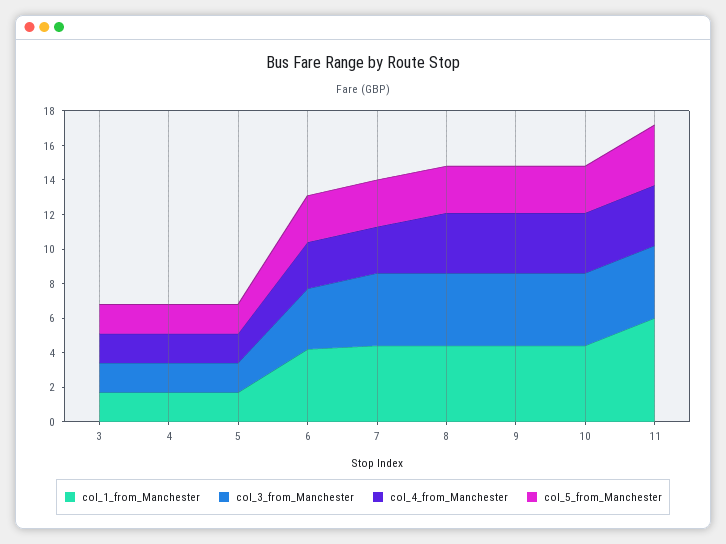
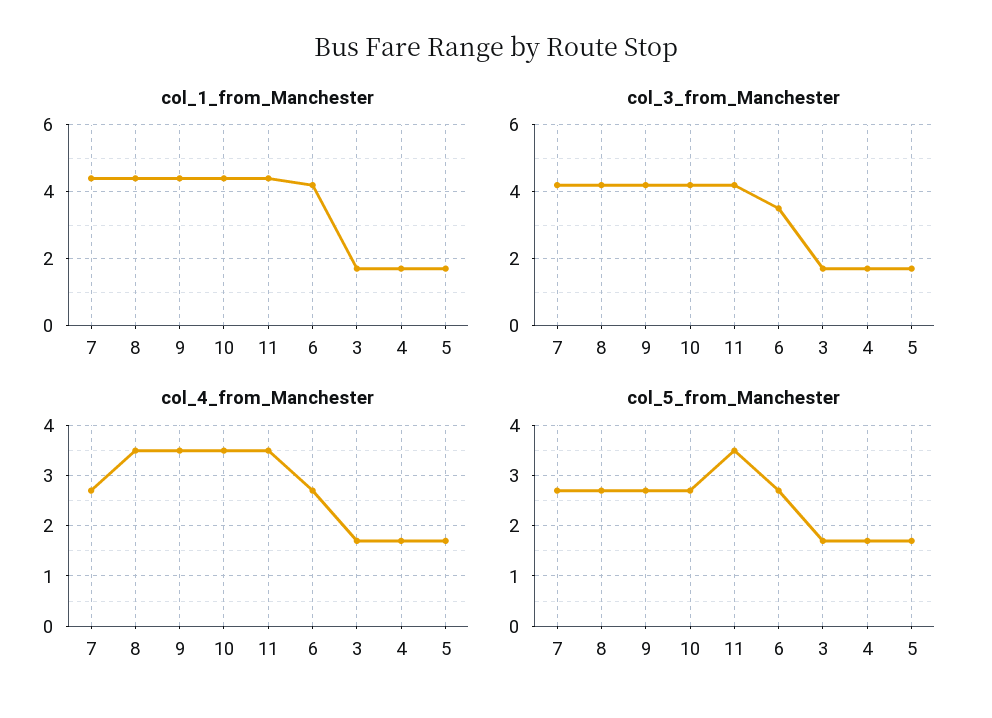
  {
    "col_1_from_Manchester": {
      "3": 1.5,
      "4": 1.5,
      "5": 1.5,
      "6": 4,
      "7": 4.5,
      "8": 4.5,
      "9": 4.5,
      "10": 4.5,
-     "11": 6
+     "11": 4.5
    },
    "col_3_from_Manchester": {
      "3": 1.5,
      "4": 1.5,
      "5": 1.5,
      "6": 3.5,
      "7": 4,
      "8": 4,
      "9": 4,
      "10": 4,
      "11": 4
    },
    "col_4_from_Manchester": {
      "3": 1.5,
      "4": 1.5,
      "5": 1.5,
      "6": 2.5,
      "7": 2.5,
      "8": 3.5,
      "9": 3.5,
      "10": 3.5,
      "11": 3.5
    },
    "col_5_from_Manchester": {
      "3": 1.5,
      "4": 1.5,
      "5": 1.5,
      "6": 2.5,
      "7": 2.5,
      "8": 2.5,
      "9": 2.5,
      "10": 2.5,
      "11": 3.5
    }
  }

